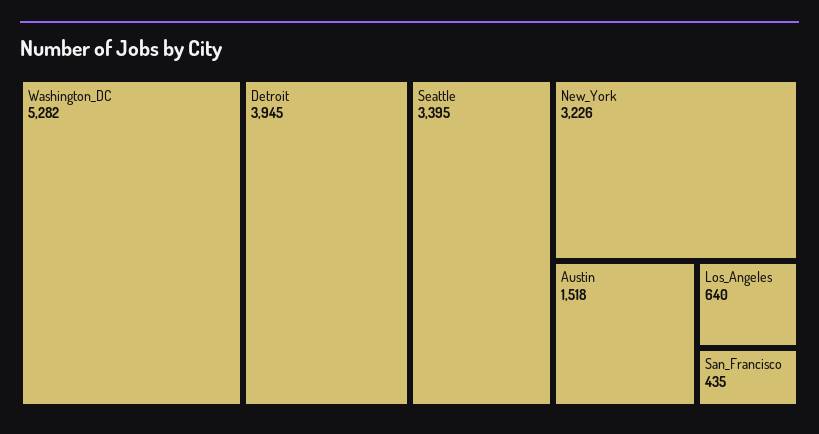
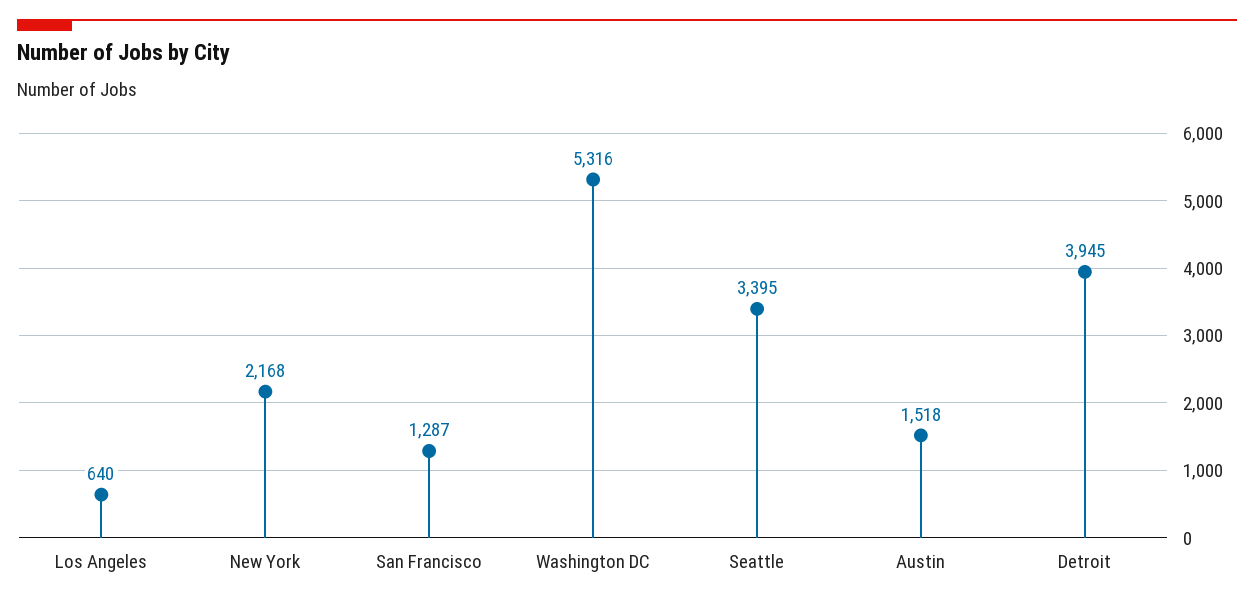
  {
-   "Washington_DC": 5282,
+   "Washington_DC": 5316,
    "Detroit": 3945,
    "Seattle": 3395,
-   "New_York": 3226,
+   "New_York": 2168,
    "Austin": 1518,
    "Los_Angeles": 640,
-   "San_Francisco": 435
+   "San_Francisco": 1287
  }

